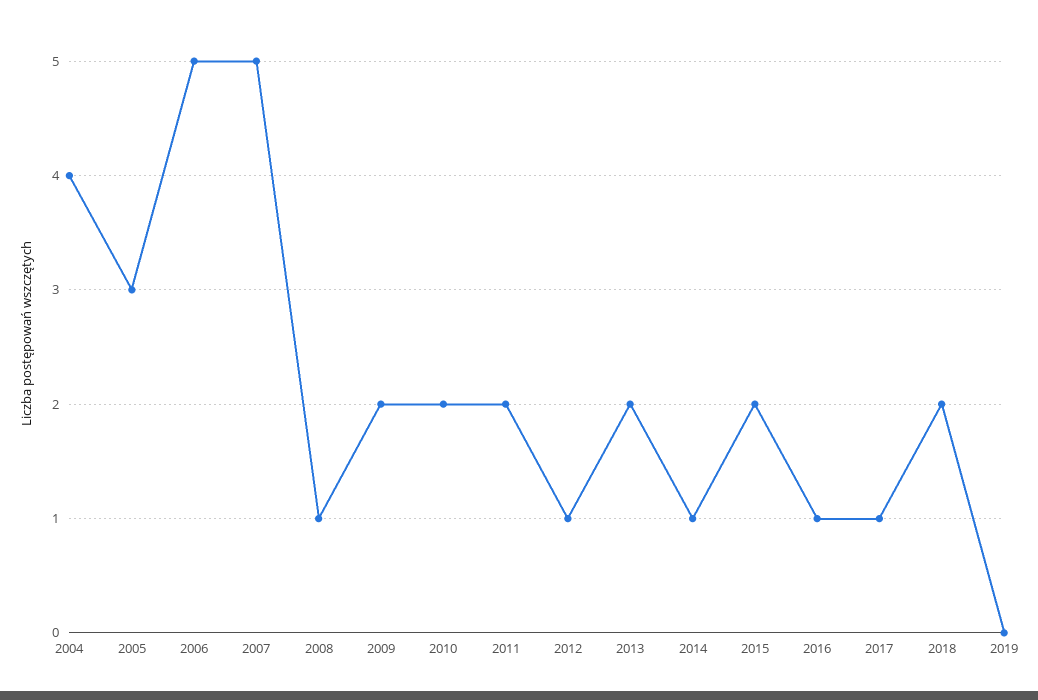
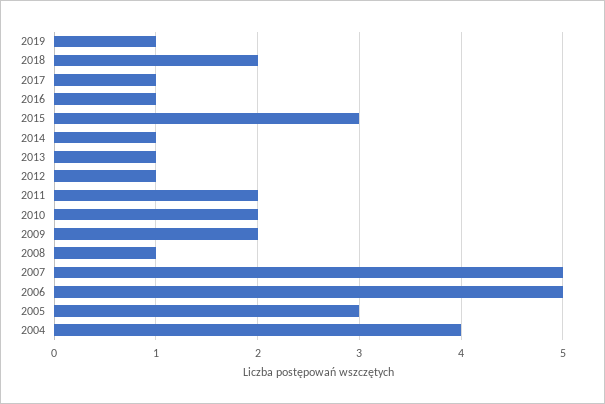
  {
    "2004": 4,
    "2005": 3,
    "2006": 5,
    "2007": 5,
    "2008": 1,
    "2009": 2,
    "2010": 2,
    "2011": 2,
    "2012": 1,
-   "2013": 2,
+   "2013": 1,
    "2014": 1,
-   "2015": 2,
+   "2015": 3,
    "2016": 1,
    "2017": 1,
    "2018": 2,
-   "2019": 0
+   "2019": 1
  }

